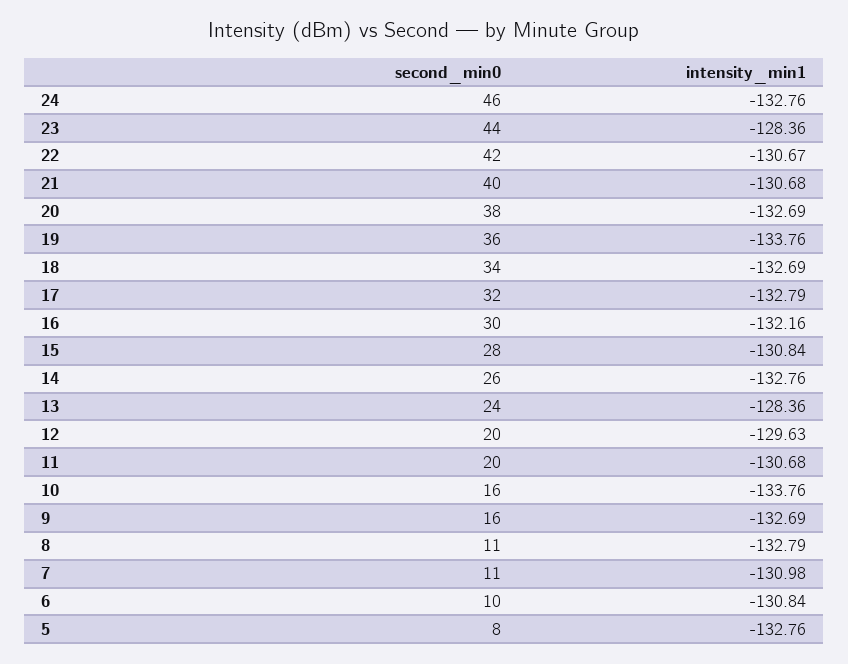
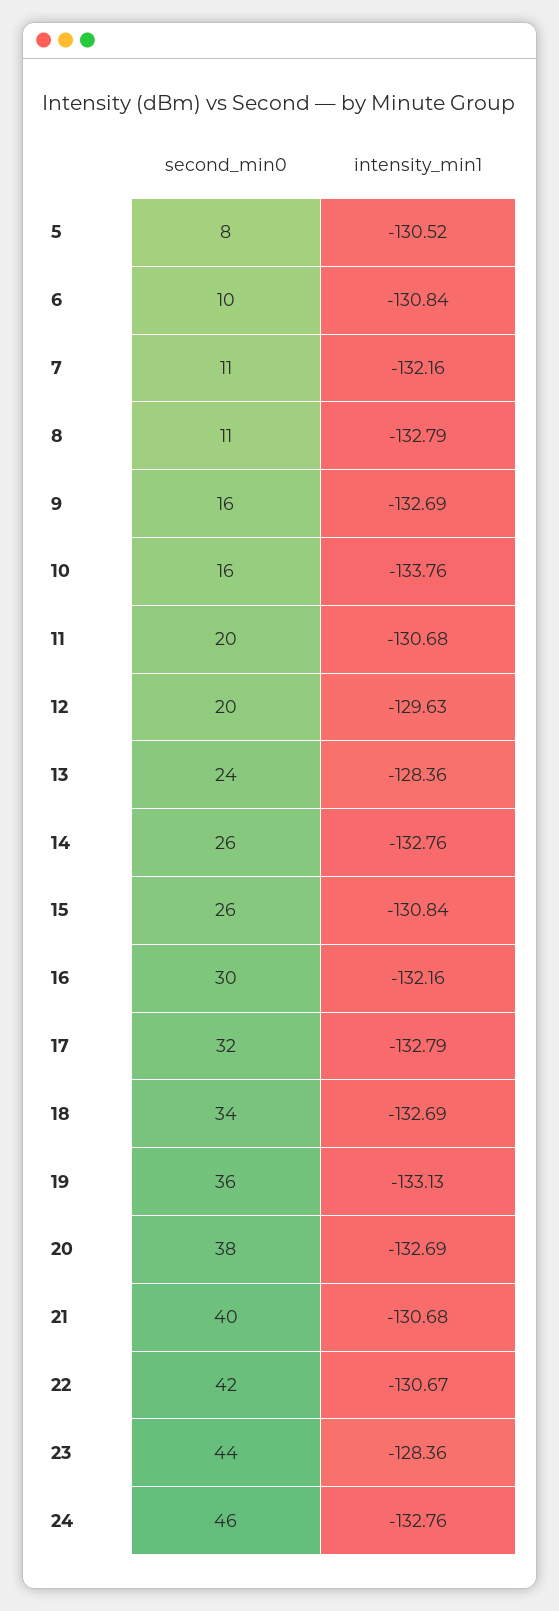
  {
    "second_min0": {
      "24": 46,
      "23": 44,
      "22": 42,
      "21": 40,
      "20": 38,
      "19": 36,
      "18": 34,
      "17": 32,
      "16": 30,
-     "15": 28,
+     "15": 26,
      "14": 26,
      "13": 24,
      "12": 20,
      "11": 20,
      "10": 16,
      "9": 16,
      "8": 11,
      "7": 11,
      "6": 10,
      "5": 8
    },
    "intensity_min1": {
      "24": -132.76,
      "23": -128.36,
      "22": -130.67,
      "21": -130.68,
      "20": -132.69,
-     "19": -133.76,
+     "19": -133.13,
      "18": -132.69,
      "17": -132.79,
      "16": -132.16,
      "15": -130.84,
      "14": -132.76,
      "13": -128.36,
      "12": -129.63,
      "11": -130.68,
      "10": -133.76,
      "9": -132.69,
      "8": -132.79,
-     "7": -130.98,
+     "7": -132.16,
      "6": -130.84,
-     "5": -132.76
+     "5": -130.52
    }
  }

